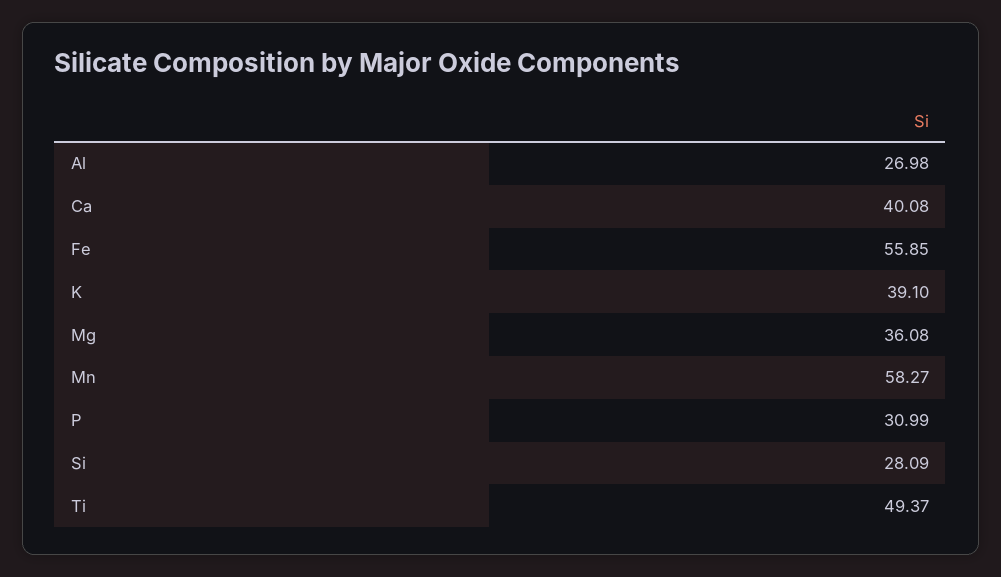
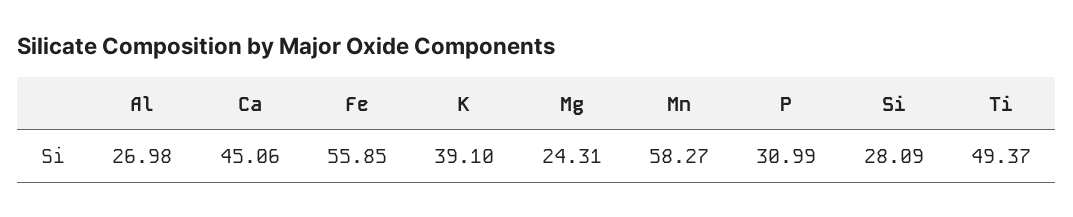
  {
    "Al": 26.98,
-   "Ca": 40.08,
+   "Ca": 45.06,
    "Fe": 55.85,
    "K": 39.1,
-   "Mg": 36.08,
+   "Mg": 24.31,
    "Mn": 58.27,
    "P": 30.99,
    "Si": 28.09,
    "Ti": 49.37
  }

